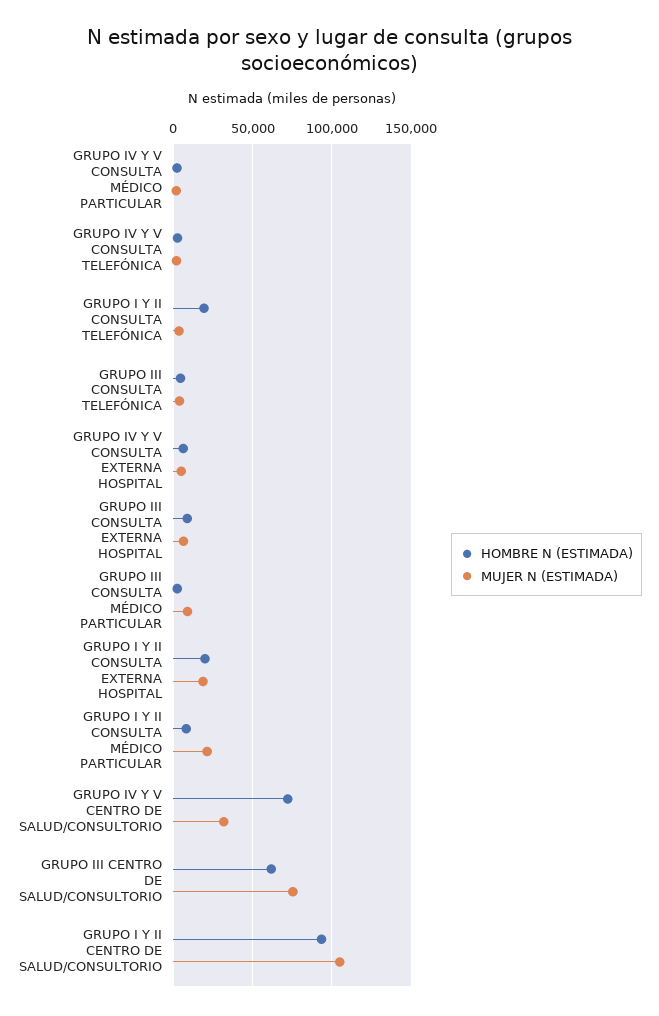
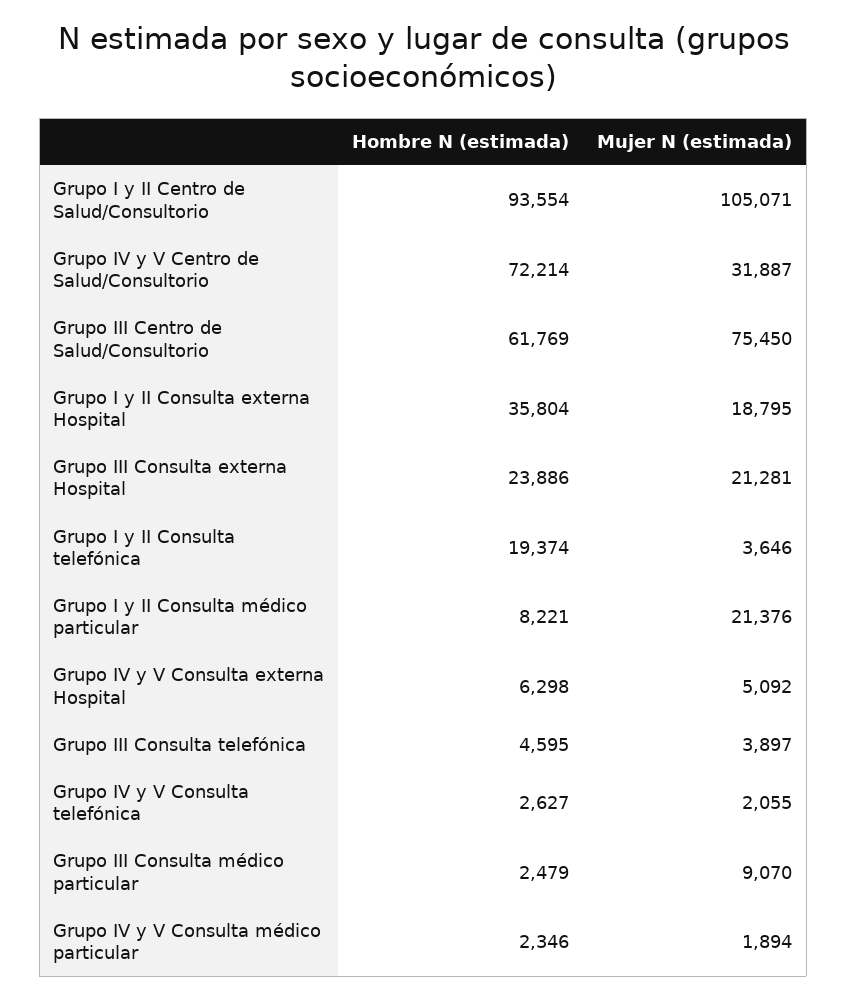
  {
    "HOMBRE N (ESTIMADA)": {
      "GRUPO IV Y V CONSULTA MÉDICO PARTICULAR": 2346,
      "GRUPO IV Y V CONSULTA TELEFÓNICA": 2627,
      "GRUPO I Y II CONSULTA TELEFÓNICA": 19374,
      "GRUPO III CONSULTA TELEFÓNICA": 4595,
      "GRUPO IV Y V CONSULTA EXTERNA HOSPITAL": 6298,
-     "GRUPO III CONSULTA EXTERNA HOSPITAL": 10000,
+     "GRUPO III CONSULTA EXTERNA HOSPITAL": 23886,
      "GRUPO III CONSULTA MÉDICO PARTICULAR": 2479,
-     "GRUPO I Y II CONSULTA EXTERNA HOSPITAL": 20000,
+     "GRUPO I Y II CONSULTA EXTERNA HOSPITAL": 35804,
      "GRUPO I Y II CONSULTA MÉDICO PARTICULAR": 8221,
      "GRUPO IV Y V CENTRO DE SALUD/CONSULTORIO": 72214,
      "GRUPO III CENTRO DE SALUD/CONSULTORIO": 61769,
      "GRUPO I Y II CENTRO DE SALUD/CONSULTORIO": 93554
    },
    "MUJER N (ESTIMADA)": {
      "GRUPO IV Y V CONSULTA MÉDICO PARTICULAR": 1894,
      "GRUPO IV Y V CONSULTA TELEFÓNICA": 2055,
      "GRUPO I Y II CONSULTA TELEFÓNICA": 3646,
      "GRUPO III CONSULTA TELEFÓNICA": 3897,
      "GRUPO IV Y V CONSULTA EXTERNA HOSPITAL": 5092,
-     "GRUPO III CONSULTA EXTERNA HOSPITAL": 5000,
+     "GRUPO III CONSULTA EXTERNA HOSPITAL": 21281,
      "GRUPO III CONSULTA MÉDICO PARTICULAR": 9070,
      "GRUPO I Y II CONSULTA EXTERNA HOSPITAL": 18795,
      "GRUPO I Y II CONSULTA MÉDICO PARTICULAR": 21376,
      "GRUPO IV Y V CENTRO DE SALUD/CONSULTORIO": 31887,
      "GRUPO III CENTRO DE SALUD/CONSULTORIO": 75450,
      "GRUPO I Y II CENTRO DE SALUD/CONSULTORIO": 105071
    }
  }

